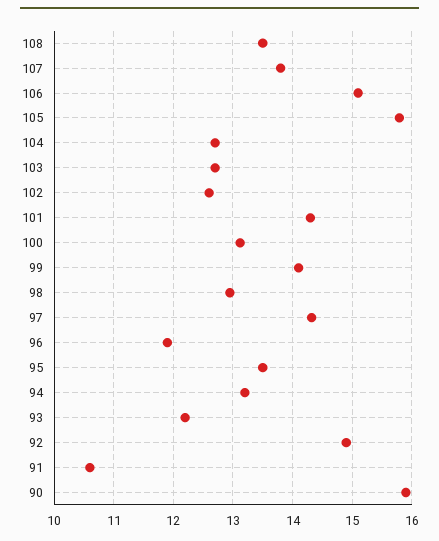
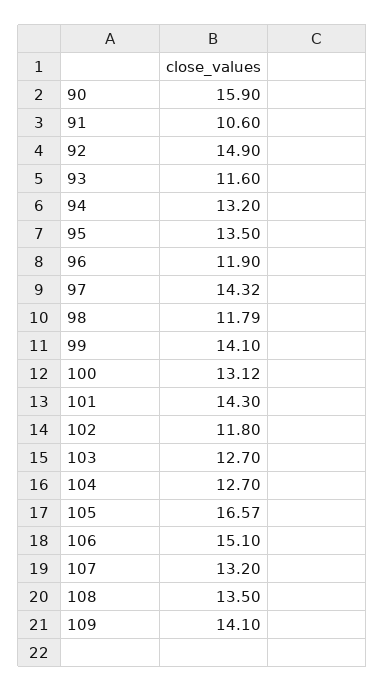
  {
    "108": 13.5,
-   "107": 13.8,
+   "107": 13.2,
    "106": 15.1,
-   "105": 15.8,
+   "105": 16.57,
    "104": 12.7,
    "103": 12.7,
-   "102": 12.6,
+   "102": 11.8,
    "101": 14.3,
    "100": 13.12,
    "99": 14.1,
-   "98": 13,
+   "98": 11.79,
    "97": 14.32,
    "96": 11.9,
    "95": 13.5,
    "94": 13.2,
-   "93": 12.2,
+   "93": 11.6,
    "92": 14.9,
    "91": 10.6,
-   "90": 15.9
+   "90": 15.9,
+   "109": 14.1
  }

